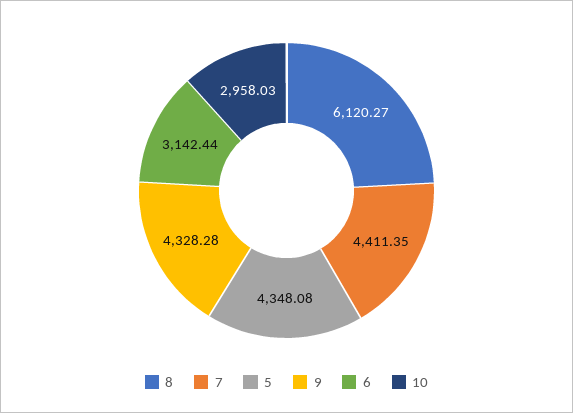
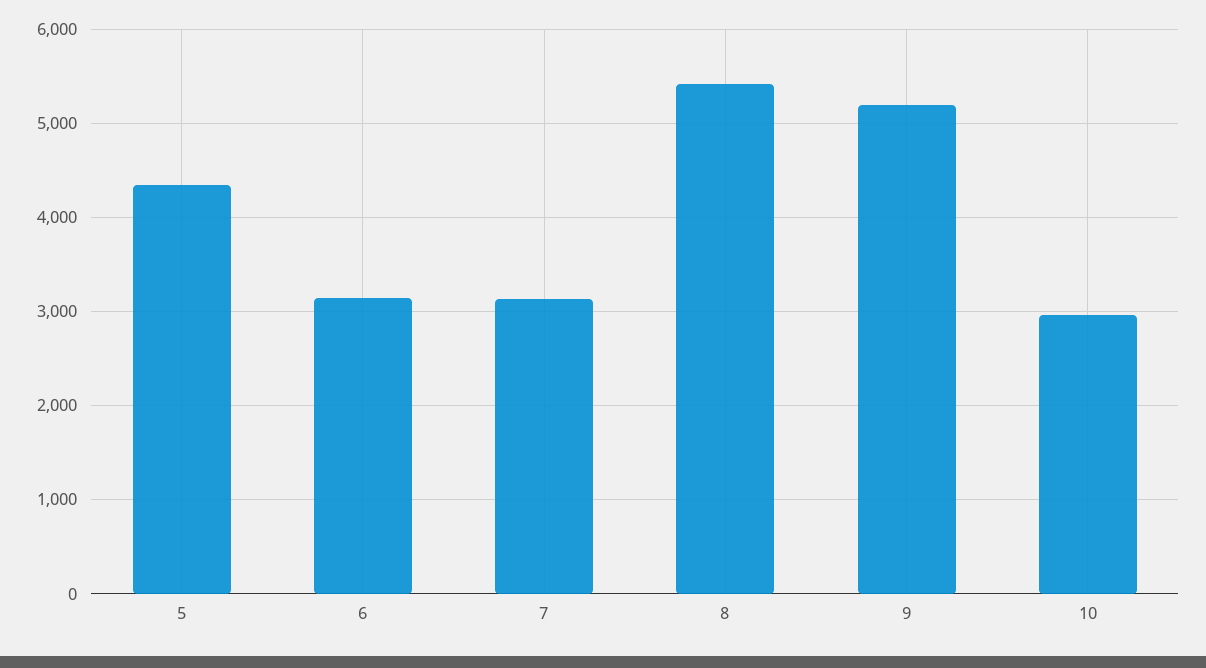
  {
-   "8": 6120.27,
+   "8": 5400,
-   "7": 4411.35,
+   "7": 3100,
    "5": 4348.08,
-   "9": 4328.28,
+   "9": 5200,
    "6": 3142.44,
    "10": 2958.03
  }

